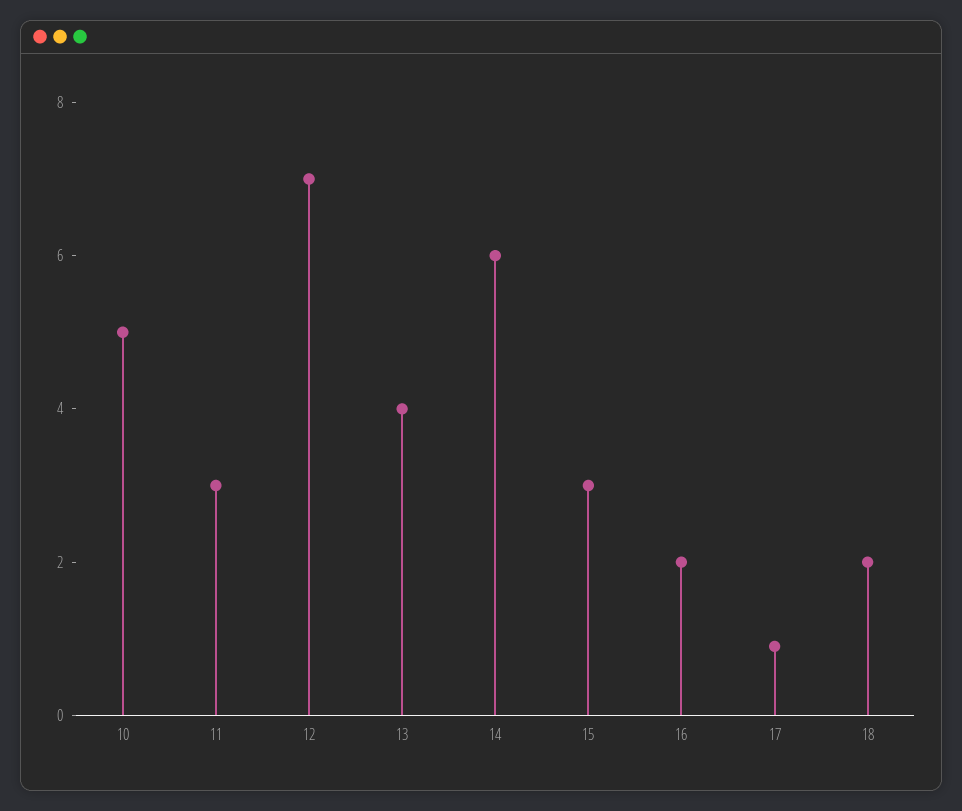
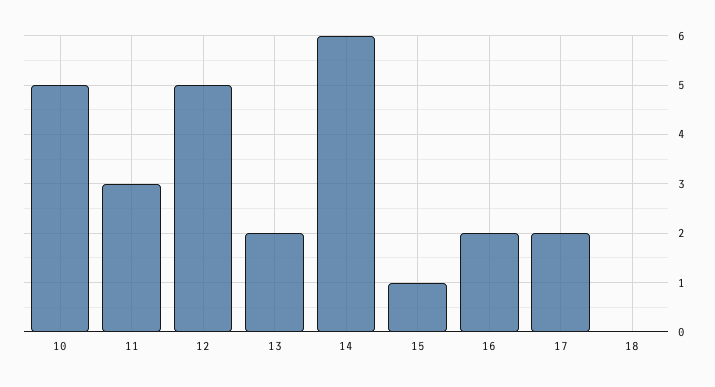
  {
    "10": 5,
    "11": 3,
-   "12": 7,
+   "12": 5,
-   "13": 4,
+   "13": 2,
    "14": 6,
-   "15": 3,
+   "15": 1,
    "16": 2,
-   "17": 1,
+   "17": 2,
-   "18": 2
+   "18": 0
  }

